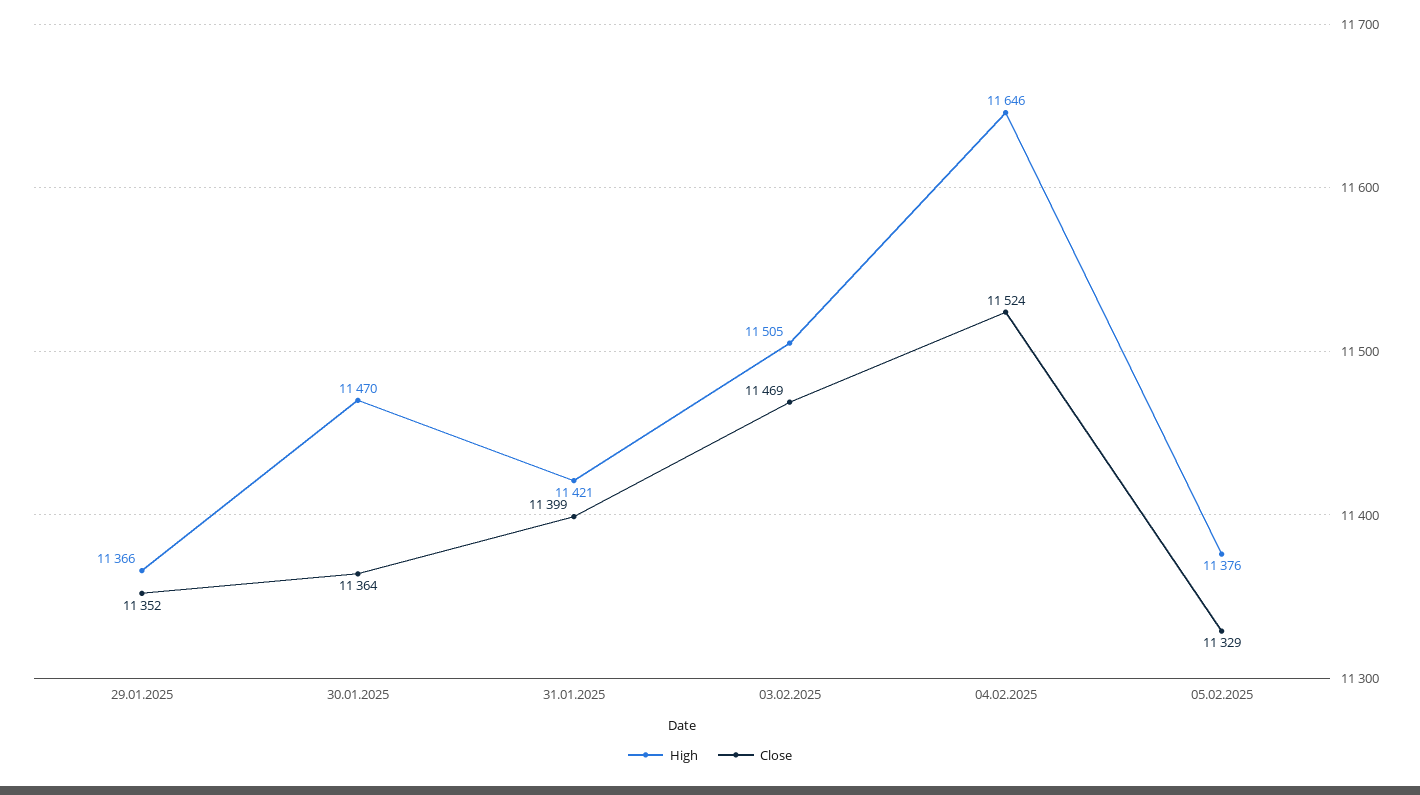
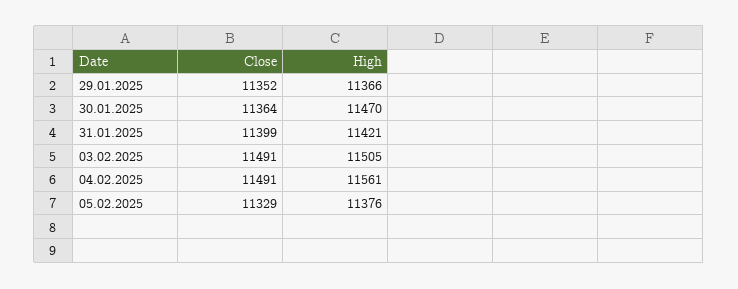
  {
    "High": {
      "29.01.2025": 11366,
      "30.01.2025": 11470,
      "31.01.2025": 11421,
      "03.02.2025": 11505,
-     "04.02.2025": 11646,
+     "04.02.2025": 11561,
      "05.02.2025": 11376
    },
    "Close": {
      "29.01.2025": 11352,
      "30.01.2025": 11364,
      "31.01.2025": 11399,
-     "03.02.2025": 11469,
+     "03.02.2025": 11491,
-     "04.02.2025": 11524,
+     "04.02.2025": 11491,
      "05.02.2025": 11329
    }
  }

